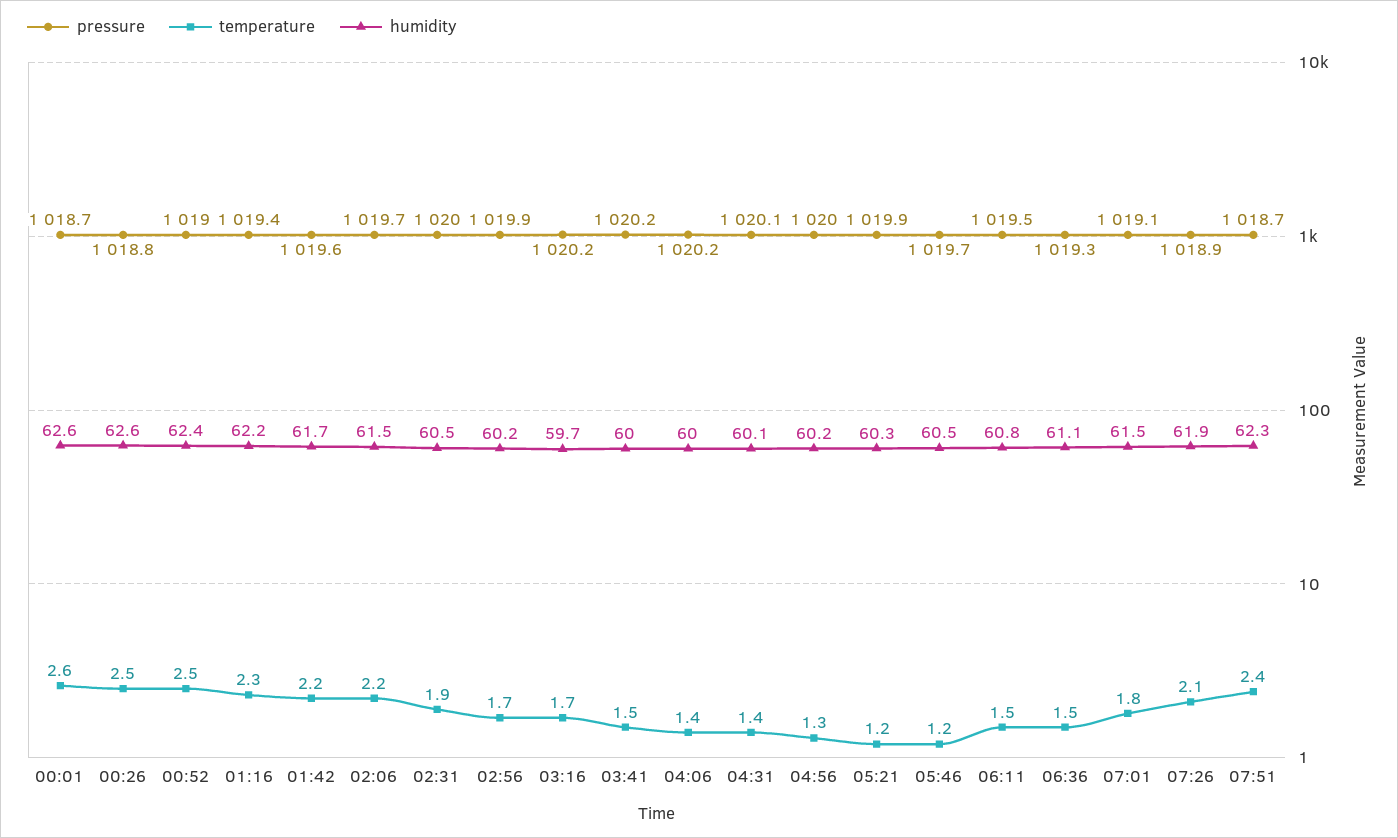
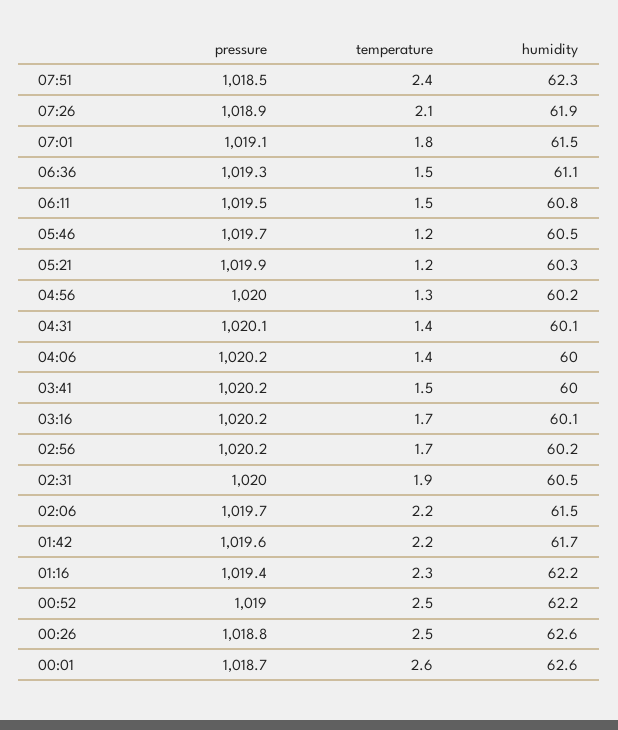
  {
    "pressure": {
      "00:01": 1018.7,
      "00:26": 1018.8,
      "00:52": 1019,
      "01:16": 1019.4,
      "01:42": 1019.6,
      "02:06": 1019.7,
      "02:31": 1020,
-     "02:56": 1019.9,
+     "02:56": 1020.2,
      "03:16": 1020.2,
      "03:41": 1020.2,
      "04:06": 1020.2,
      "04:31": 1020.1,
      "04:56": 1020,
      "05:21": 1019.9,
      "05:46": 1019.7,
      "06:11": 1019.5,
      "06:36": 1019.3,
      "07:01": 1019.1,
      "07:26": 1018.9,
-     "07:51": 1018.7
+     "07:51": 1018.5
    },
    "temperature": {
      "00:01": 2.6,
      "00:26": 2.5,
      "00:52": 2.5,
      "01:16": 2.3,
      "01:42": 2.2,
      "02:06": 2.2,
      "02:31": 1.9,
      "02:56": 1.7,
      "03:16": 1.7,
      "03:41": 1.5,
      "04:06": 1.4,
      "04:31": 1.4,
      "04:56": 1.3,
      "05:21": 1.2,
      "05:46": 1.2,
      "06:11": 1.5,
      "06:36": 1.5,
      "07:01": 1.8,
      "07:26": 2.1,
      "07:51": 2.4
    },
    "humidity": {
      "00:01": 62.6,
      "00:26": 62.6,
-     "00:52": 62.4,
+     "00:52": 62.2,
      "01:16": 62.2,
      "01:42": 61.7,
      "02:06": 61.5,
      "02:31": 60.5,
      "02:56": 60.2,
-     "03:16": 59.7,
+     "03:16": 60.1,
      "03:41": 60,
      "04:06": 60,
      "04:31": 60.1,
      "04:56": 60.2,
      "05:21": 60.3,
      "05:46": 60.5,
      "06:11": 60.8,
      "06:36": 61.1,
      "07:01": 61.5,
      "07:26": 61.9,
      "07:51": 62.3
    }
  }

